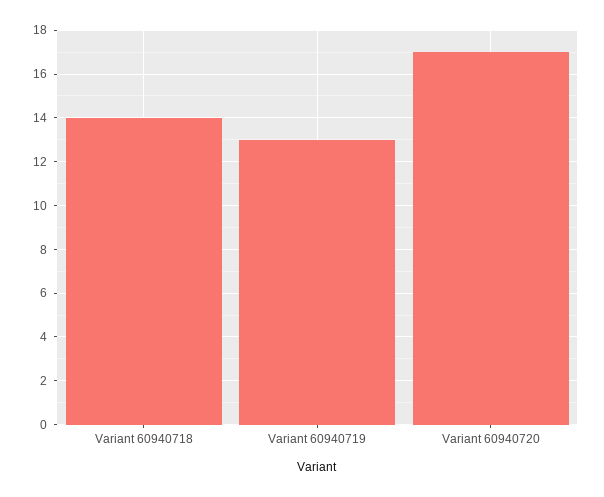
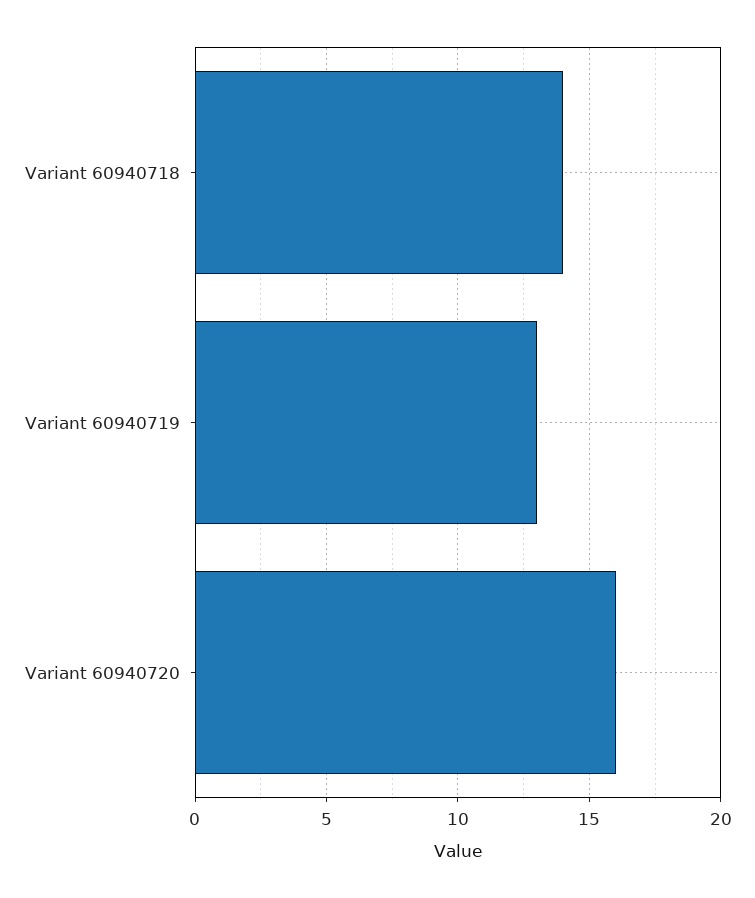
  {
    "Variant 60940718": 14,
    "Variant 60940719": 13,
-   "Variant 60940720": 17
+   "Variant 60940720": 16
  }

